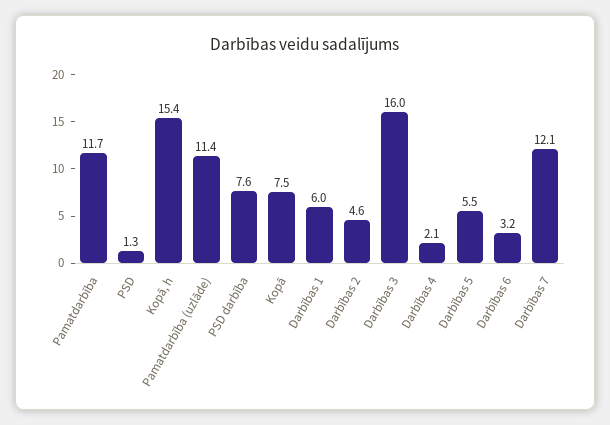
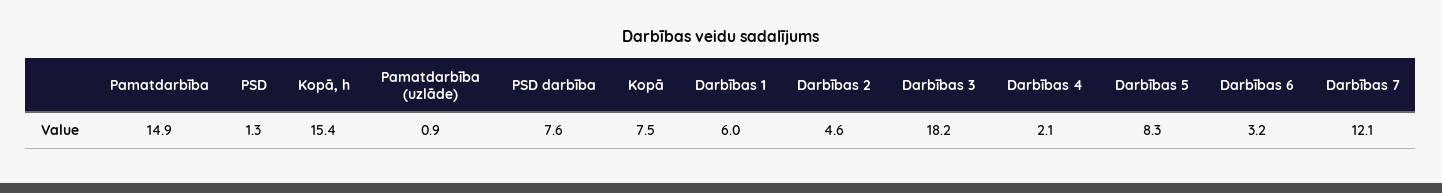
  {
-   "Pamatdarbība": 11.7,
+   "Pamatdarbība": 14.9,
    "PSD": 1.3,
    "Kopā, h": 15.4,
-   "Pamatdarbība (uzlāde)": 11.4,
+   "Pamatdarbība (uzlāde)": 0.9,
    "PSD darbība": 7.6,
    "Kopā": 7.5,
    "Darbības 1": 6,
    "Darbības 2": 4.6,
-   "Darbības 3": 16,
+   "Darbības 3": 18.2,
    "Darbības 4": 2.1,
-   "Darbības 5": 5.5,
+   "Darbības 5": 8.3,
    "Darbības 6": 3.2,
    "Darbības 7": 12.1
  }

